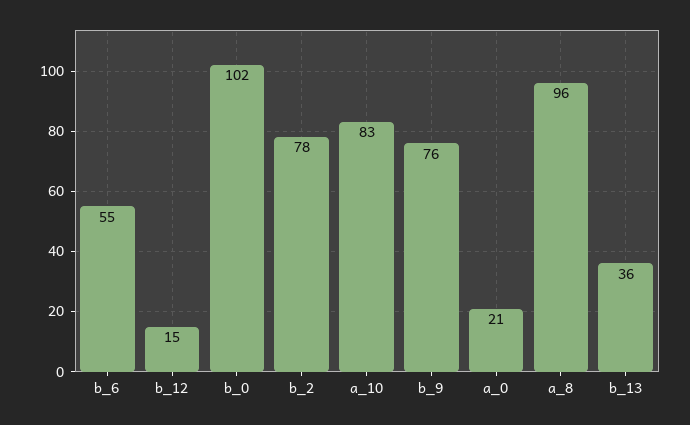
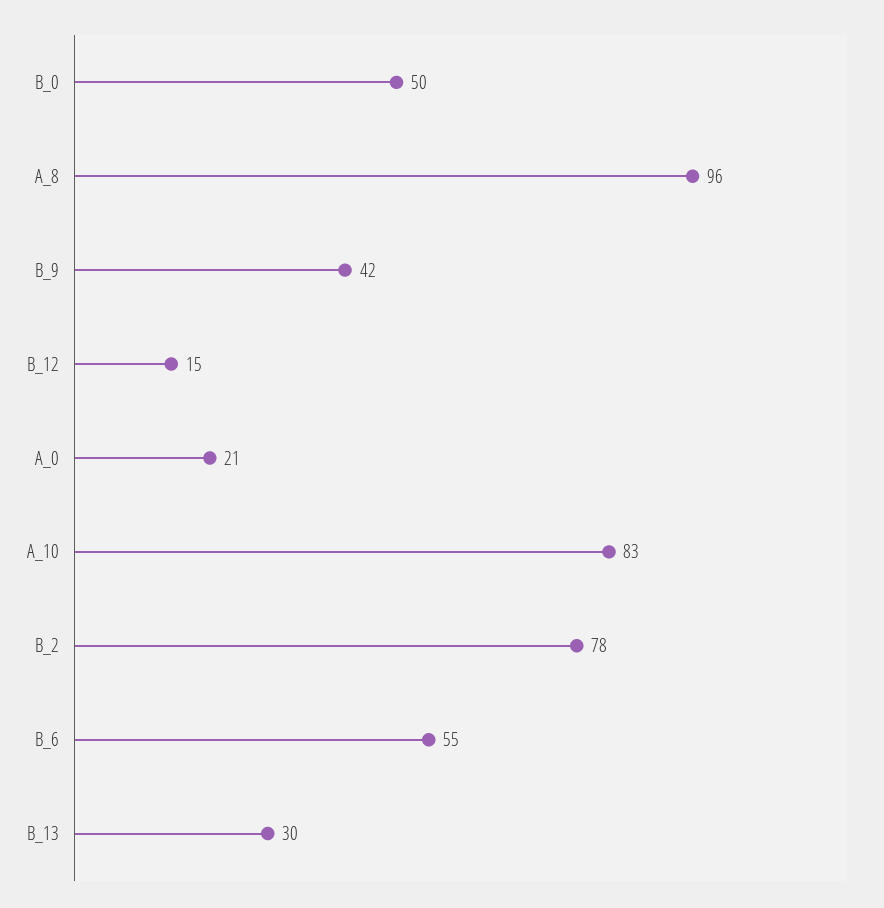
  {
    "b_6": 55,
    "b_12": 15,
-   "b_0": 102,
+   "b_0": 50,
    "b_2": 78,
    "a_10": 83,
-   "b_9": 76,
+   "b_9": 42,
    "a_0": 21,
    "a_8": 96,
-   "b_13": 36
+   "b_13": 30
  }

